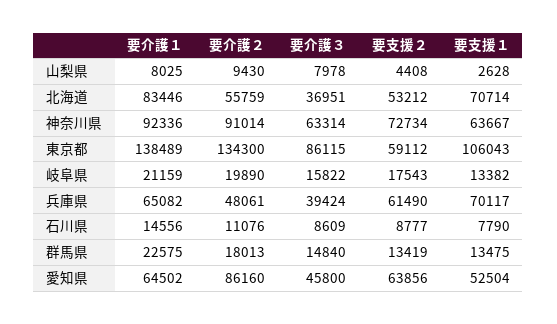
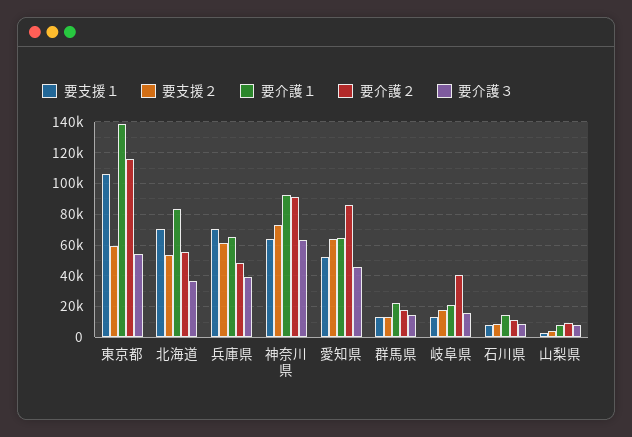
  {
    "要介護１": {
      "山梨県": 8025,
      "北海道": 83446,
      "神奈川県": 92336,
      "東京都": 138489,
      "岐阜県": 21159,
      "兵庫県": 65082,
      "石川県": 14556,
      "群馬県": 22575,
      "愛知県": 64502
    },
    "要介護２": {
      "山梨県": 9430,
      "北海道": 55759,
      "神奈川県": 91014,
-     "東京都": 134300,
+     "東京都": 115000,
-     "岐阜県": 19890,
+     "岐阜県": 40000,
      "兵庫県": 48061,
      "石川県": 11076,
      "群馬県": 18013,
      "愛知県": 86160
    },
    "要介護３": {
      "山梨県": 7978,
      "北海道": 36951,
      "神奈川県": 63314,
-     "東京都": 86115,
+     "東京都": 55000,
      "岐阜県": 15822,
      "兵庫県": 39424,
      "石川県": 8609,
      "群馬県": 14840,
      "愛知県": 45800
    },
    "要支援２": {
      "山梨県": 4408,
      "北海道": 53212,
      "神奈川県": 72734,
      "東京都": 59112,
      "岐阜県": 17543,
      "兵庫県": 61490,
      "石川県": 8777,
      "群馬県": 13419,
      "愛知県": 63856
    },
    "要支援１": {
      "山梨県": 2628,
      "北海道": 70714,
      "神奈川県": 63667,
      "東京都": 106043,
      "岐阜県": 13382,
      "兵庫県": 70117,
      "石川県": 7790,
      "群馬県": 13475,
      "愛知県": 52504
    }
  }

